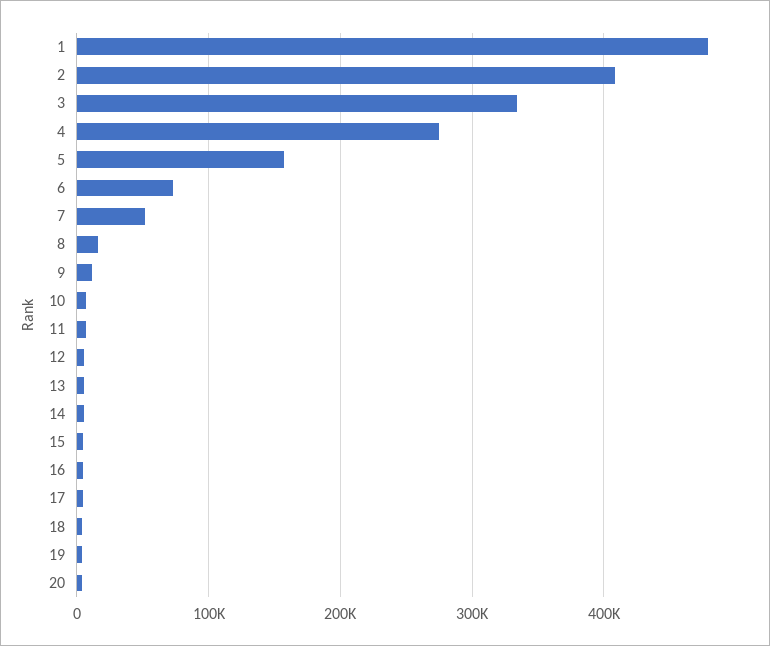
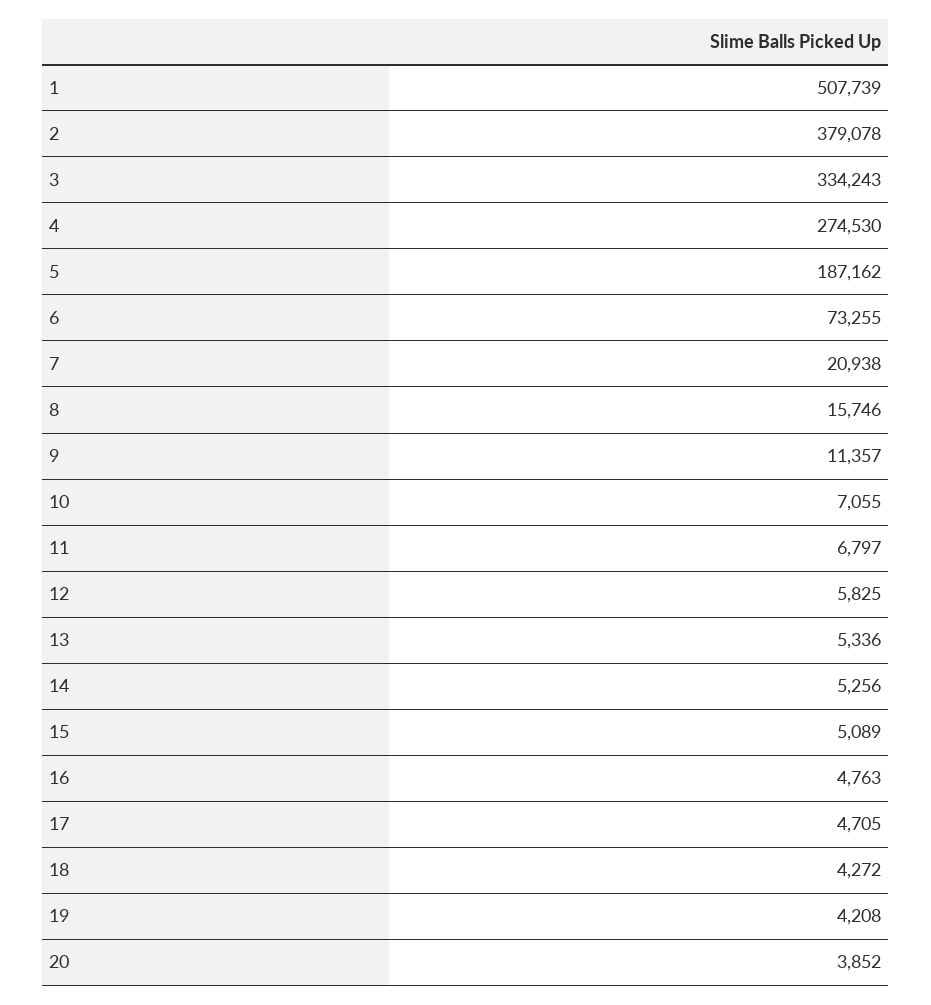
  {
-   "1": 480000,
+   "1": 507739,
-   "2": 410000,
+   "2": 379078,
    "3": 334243,
    "4": 274530,
-   "5": 160000,
+   "5": 187162,
    "6": 73255,
-   "7": 50000,
+   "7": 20938,
    "8": 15746,
    "9": 11357,
    "10": 7055,
    "11": 6797,
    "12": 5825,
    "13": 5336,
    "14": 5256,
    "15": 5089,
    "16": 4763,
    "17": 4705,
    "18": 4272,
    "19": 4208,
    "20": 3852
  }

